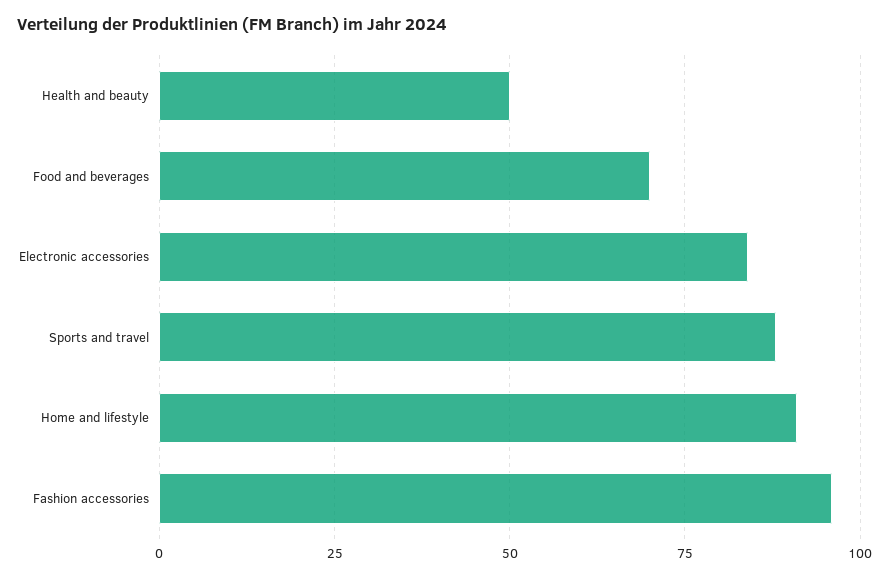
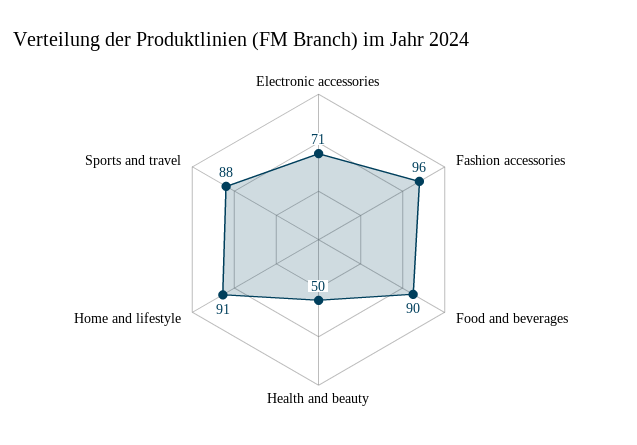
  {
    "Health and beauty": 50,
-   "Food and beverages": 70,
+   "Food and beverages": 90,
-   "Electronic accessories": 85,
+   "Electronic accessories": 71,
    "Sports and travel": 88,
    "Home and lifestyle": 91,
    "Fashion accessories": 96
  }

